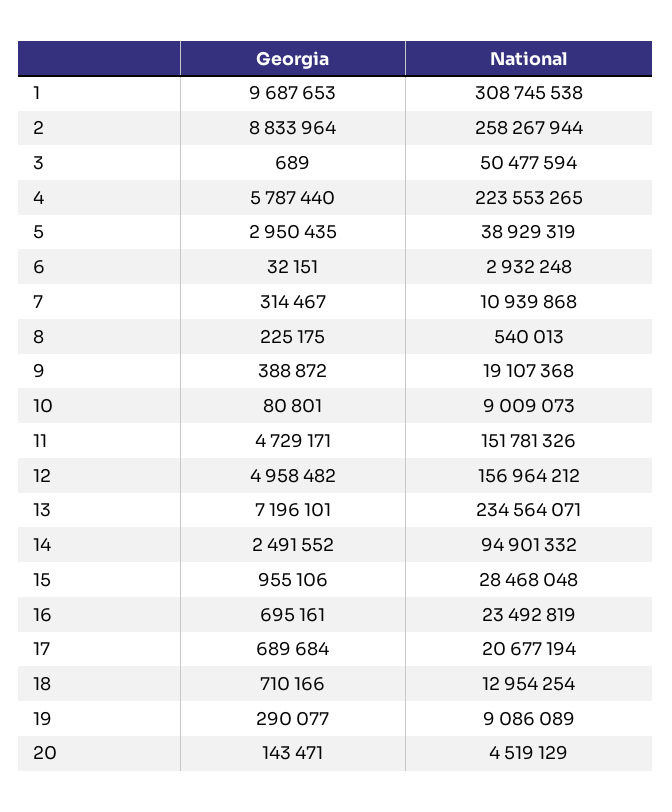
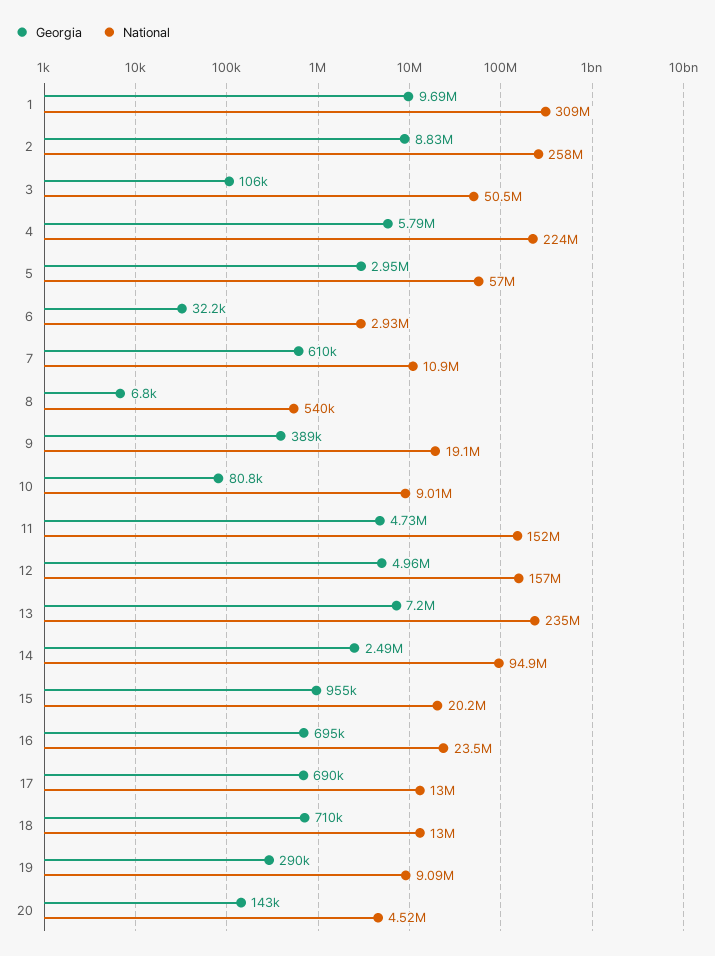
  {
    "Georgia": {
      "1": 9687653,
      "2": 8833964,
-     "3": 689,
+     "3": 106000,
      "4": 5787440,
      "5": 2950435,
      "6": 32151,
-     "7": 314467,
+     "7": 610000,
-     "8": 225175,
+     "8": 6800,
      "9": 388872,
      "10": 80801,
      "11": 4729171,
      "12": 4958482,
      "13": 7196101,
      "14": 2491552,
      "15": 955106,
      "16": 695161,
      "17": 689684,
      "18": 710166,
      "19": 290077,
      "20": 143471
    },
    "National": {
      "1": 308745538,
      "2": 258267944,
      "3": 50477594,
      "4": 223553265,
-     "5": 38929319,
+     "5": 57000000,
      "6": 2932248,
      "7": 10939868,
      "8": 540013,
      "9": 19107368,
      "10": 9009073,
      "11": 151781326,
      "12": 156964212,
      "13": 234564071,
      "14": 94901332,
-     "15": 28468048,
+     "15": 20200000,
      "16": 23492819,
-     "17": 20677194,
+     "17": 13000000,
      "18": 12954254,
      "19": 9086089,
      "20": 4519129
    }
  }

